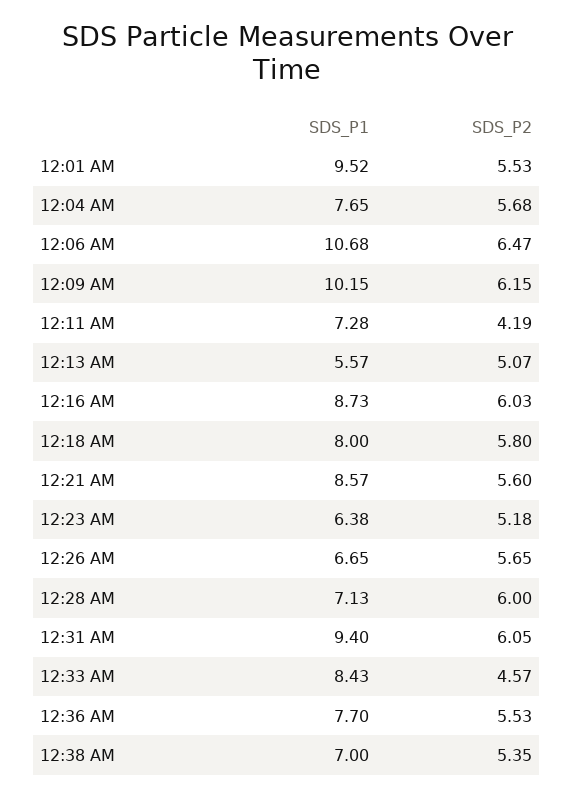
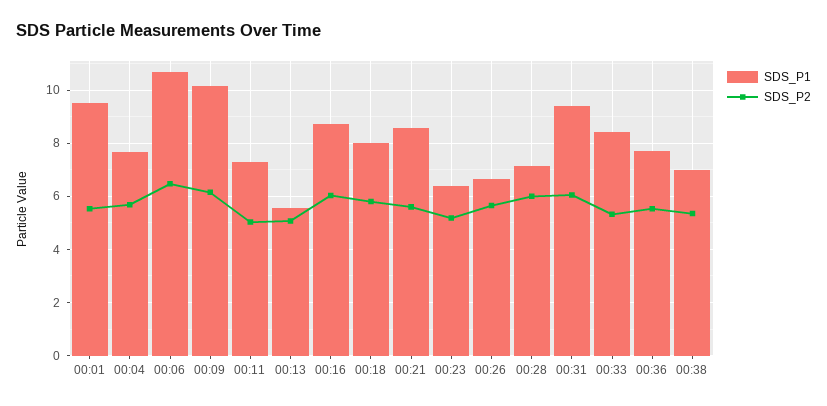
  {
    "SDS_P1": {
      "12:01 AM": 9.52,
      "12:04 AM": 7.65,
      "12:06 AM": 10.68,
      "12:09 AM": 10.15,
      "12:11 AM": 7.28,
      "12:13 AM": 5.57,
      "12:16 AM": 8.73,
      "12:18 AM": 8,
      "12:21 AM": 8.57,
      "12:23 AM": 6.38,
      "12:26 AM": 6.65,
      "12:28 AM": 7.13,
      "12:31 AM": 9.4,
      "12:33 AM": 8.43,
      "12:36 AM": 7.7,
      "12:38 AM": 7
    },
    "SDS_P2": {
      "12:01 AM": 5.53,
      "12:04 AM": 5.68,
      "12:06 AM": 6.47,
      "12:09 AM": 6.15,
-     "12:11 AM": 4.19,
+     "12:11 AM": 5,
      "12:13 AM": 5.07,
      "12:16 AM": 6.03,
      "12:18 AM": 5.8,
      "12:21 AM": 5.6,
      "12:23 AM": 5.18,
      "12:26 AM": 5.65,
      "12:28 AM": 6,
      "12:31 AM": 6.05,
-     "12:33 AM": 4.57,
+     "12:33 AM": 5.25,
      "12:36 AM": 5.53,
      "12:38 AM": 5.35
    }
  }

